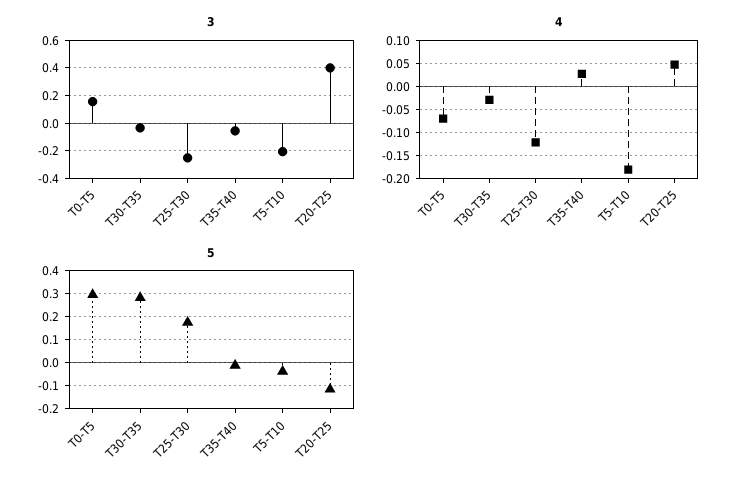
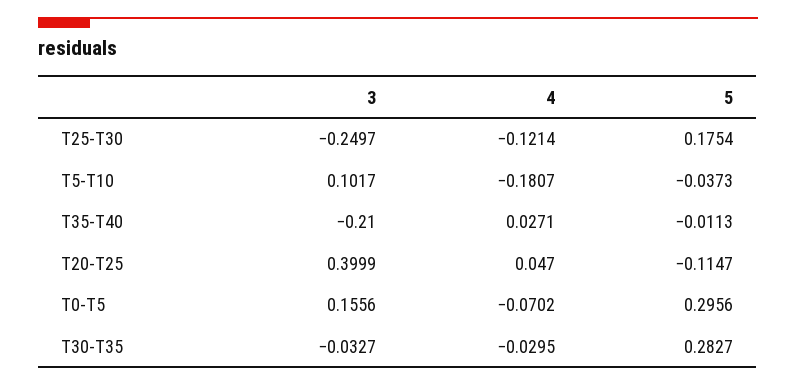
  {
    "3": {
      "T0-T5": 0.1556,
      "T30-T35": -0.0327,
      "T25-T30": -0.2497,
-     "T35-T40": -0.05,
+     "T35-T40": -0.21,
-     "T5-T10": -0.2,
+     "T5-T10": 0.1017,
      "T20-T25": 0.3999
    },
    "4": {
      "T0-T5": -0.0702,
      "T30-T35": -0.0295,
      "T25-T30": -0.1214,
      "T35-T40": 0.0271,
      "T5-T10": -0.1807,
      "T20-T25": 0.047
    },
    "5": {
      "T0-T5": 0.2956,
      "T30-T35": 0.2827,
      "T25-T30": 0.1754,
      "T35-T40": -0.0113,
      "T5-T10": -0.0373,
      "T20-T25": -0.1147
    }
  }

